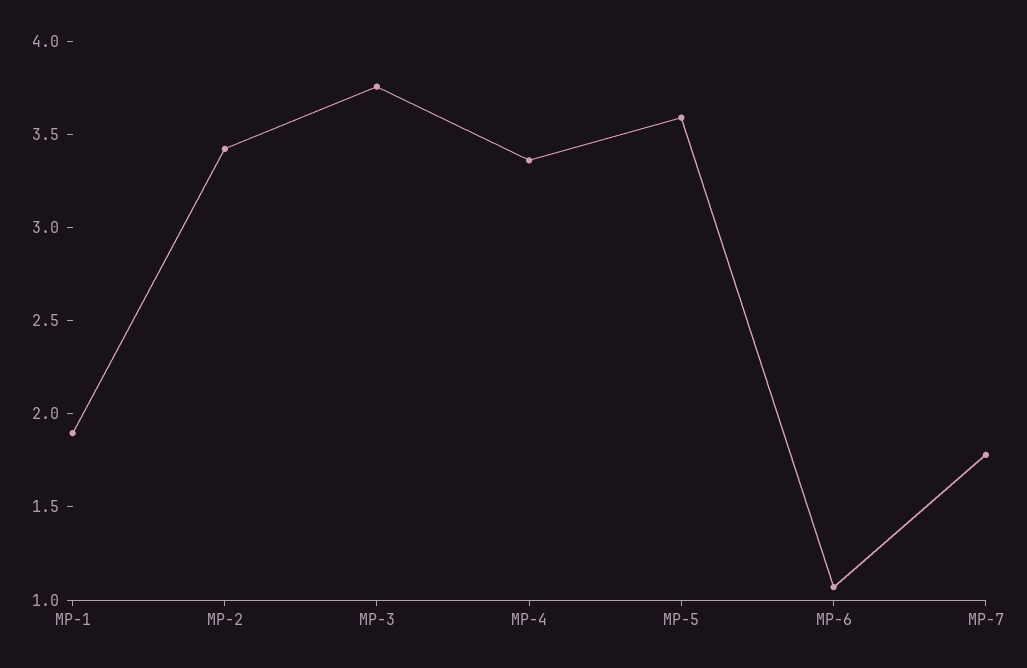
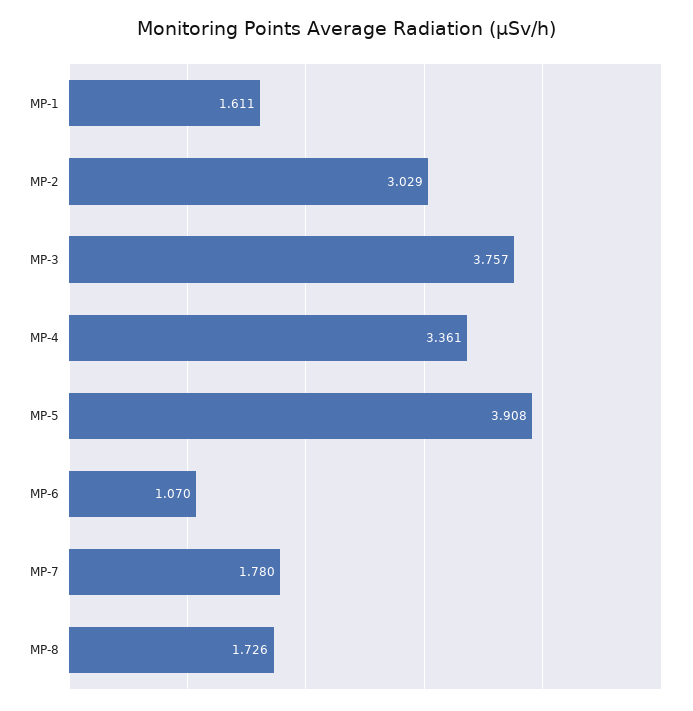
  {
-   "MP-1": 1.9,
+   "MP-1": 1.611,
-   "MP-2": 3.4,
+   "MP-2": 3.029,
    "MP-3": 3.757,
    "MP-4": 3.361,
-   "MP-5": 3.6,
+   "MP-5": 3.908,
    "MP-6": 1.07,
-   "MP-7": 1.78
+   "MP-7": 1.78,
+   "MP-8": 1.726
  }

